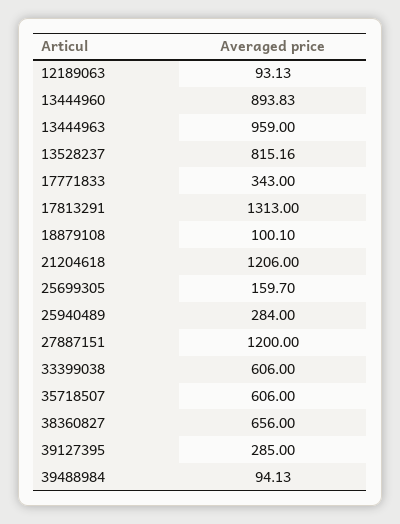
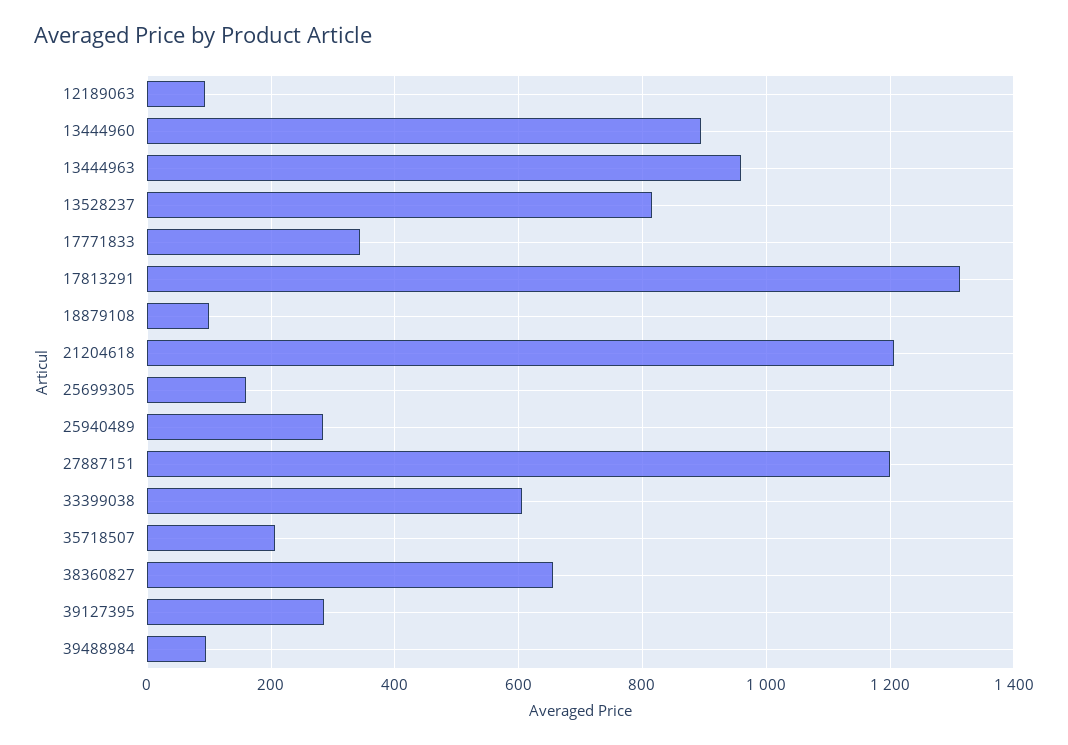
  {
    "12189063": 93.13,
    "13444960": 893.83,
    "13444963": 959,
    "13528237": 815.16,
    "17771833": 343,
    "17813291": 1313,
    "18879108": 100.1,
    "21204618": 1206,
    "25699305": 159.7,
    "25940489": 284,
    "27887151": 1200,
    "33399038": 606,
-   "35718507": 606,
+   "35718507": 200,
    "38360827": 656,
    "39127395": 285,
    "39488984": 94.13
  }

